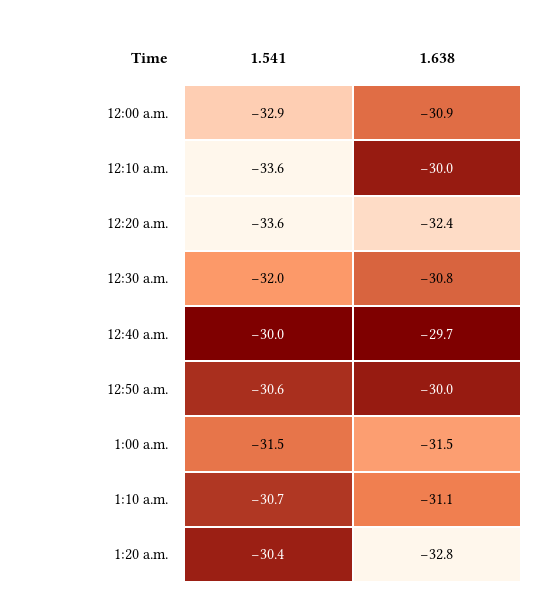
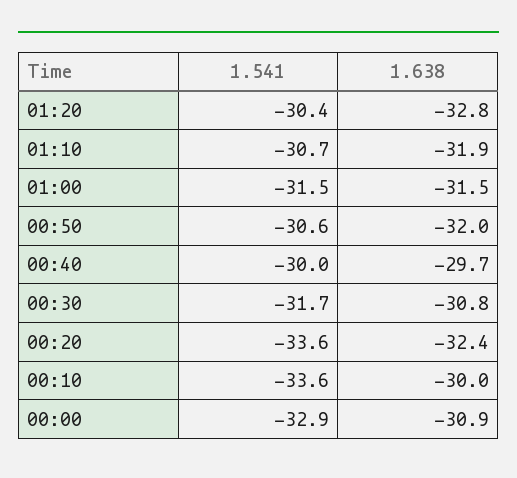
  {
    "1.541": {
      "12:00 a.m.": -32.9,
      "12:10 a.m.": -33.6,
      "12:20 a.m.": -33.6,
-     "12:30 a.m.": -32,
+     "12:30 a.m.": -31.7,
      "12:40 a.m.": -30,
      "12:50 a.m.": -30.6,
      "1:00 a.m.": -31.5,
      "1:10 a.m.": -30.7,
      "1:20 a.m.": -30.4
    },
    "1.638": {
      "12:00 a.m.": -30.9,
      "12:10 a.m.": -30,
      "12:20 a.m.": -32.4,
      "12:30 a.m.": -30.8,
      "12:40 a.m.": -29.7,
-     "12:50 a.m.": -30,
+     "12:50 a.m.": -32,
      "1:00 a.m.": -31.5,
-     "1:10 a.m.": -31.1,
+     "1:10 a.m.": -31.9,
      "1:20 a.m.": -32.8
    }
  }

